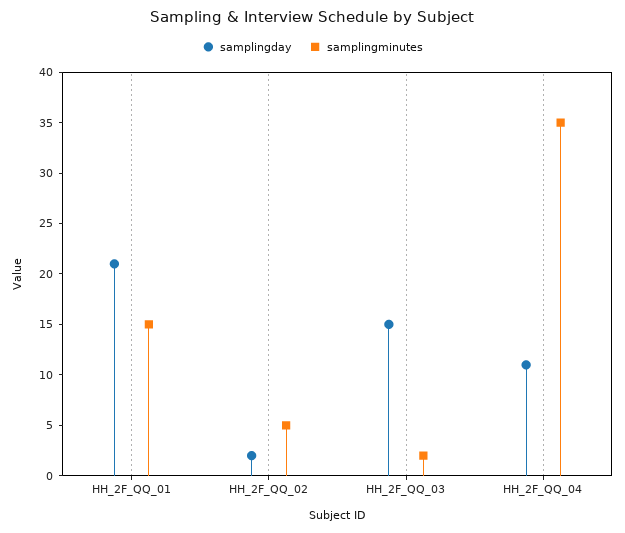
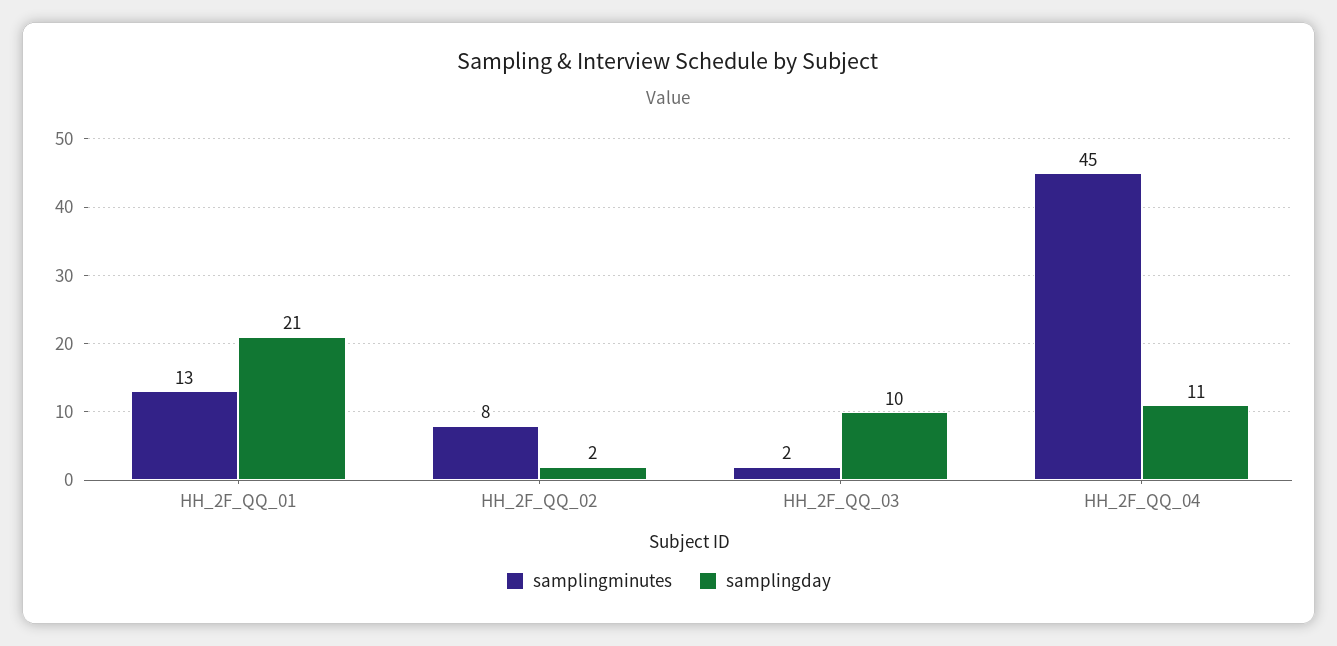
  {
    "samplingday": {
      "HH_2F_QQ_01": 21,
      "HH_2F_QQ_02": 2,
-     "HH_2F_QQ_03": 15,
+     "HH_2F_QQ_03": 10,
      "HH_2F_QQ_04": 11
    },
    "samplingminutes": {
-     "HH_2F_QQ_01": 15,
+     "HH_2F_QQ_01": 13,
-     "HH_2F_QQ_02": 5,
+     "HH_2F_QQ_02": 8,
      "HH_2F_QQ_03": 2,
-     "HH_2F_QQ_04": 35
+     "HH_2F_QQ_04": 45
    }
  }

